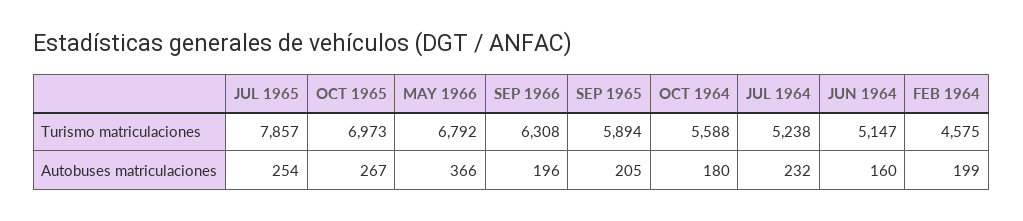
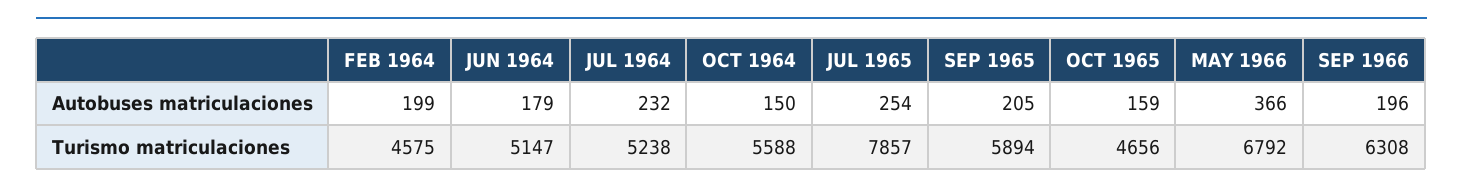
  {
    "JUL 1965": {
      "Turismo matriculaciones": 7857,
      "Autobuses matriculaciones": 254
    },
    "OCT 1965": {
-     "Turismo matriculaciones": 6973,
+     "Turismo matriculaciones": 4656,
-     "Autobuses matriculaciones": 267
+     "Autobuses matriculaciones": 159
    },
    "MAY 1966": {
      "Turismo matriculaciones": 6792,
      "Autobuses matriculaciones": 366
    },
    "SEP 1966": {
      "Turismo matriculaciones": 6308,
      "Autobuses matriculaciones": 196
    },
    "SEP 1965": {
      "Turismo matriculaciones": 5894,
      "Autobuses matriculaciones": 205
    },
    "OCT 1964": {
      "Turismo matriculaciones": 5588,
-     "Autobuses matriculaciones": 180
+     "Autobuses matriculaciones": 150
    },
    "JUL 1964": {
      "Turismo matriculaciones": 5238,
      "Autobuses matriculaciones": 232
    },
    "JUN 1964": {
      "Turismo matriculaciones": 5147,
-     "Autobuses matriculaciones": 160
+     "Autobuses matriculaciones": 179
    },
    "FEB 1964": {
      "Turismo matriculaciones": 4575,
      "Autobuses matriculaciones": 199
    }
  }

